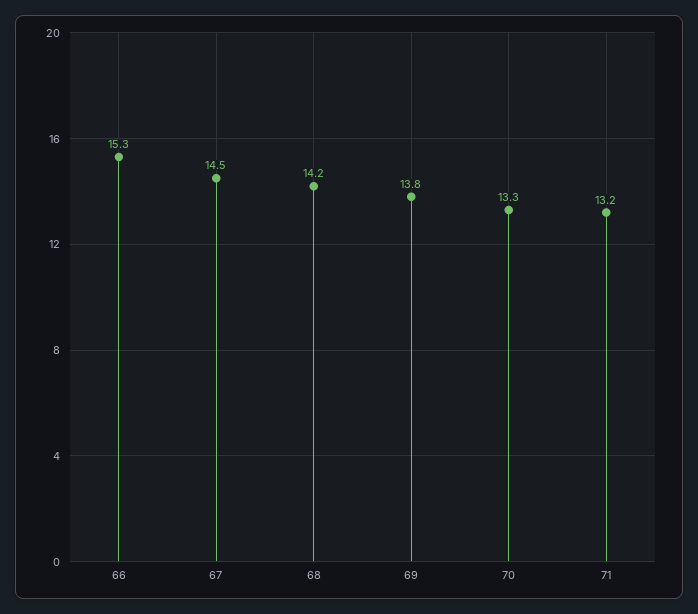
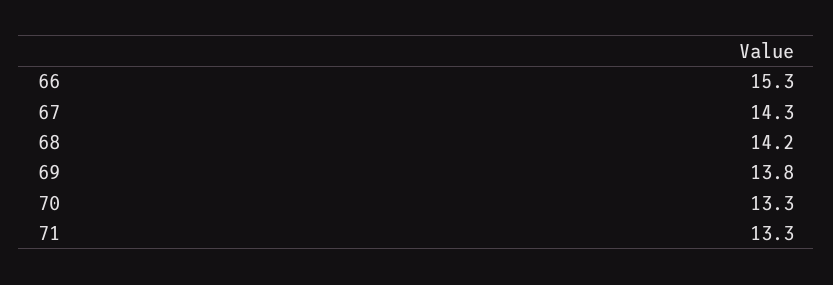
  {
    "66": 15.3,
-   "67": 14.5,
+   "67": 14.3,
    "68": 14.2,
    "69": 13.8,
    "70": 13.3,
-   "71": 13.2
+   "71": 13.3
  }

